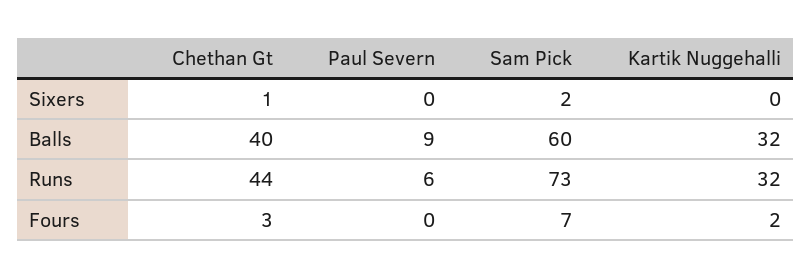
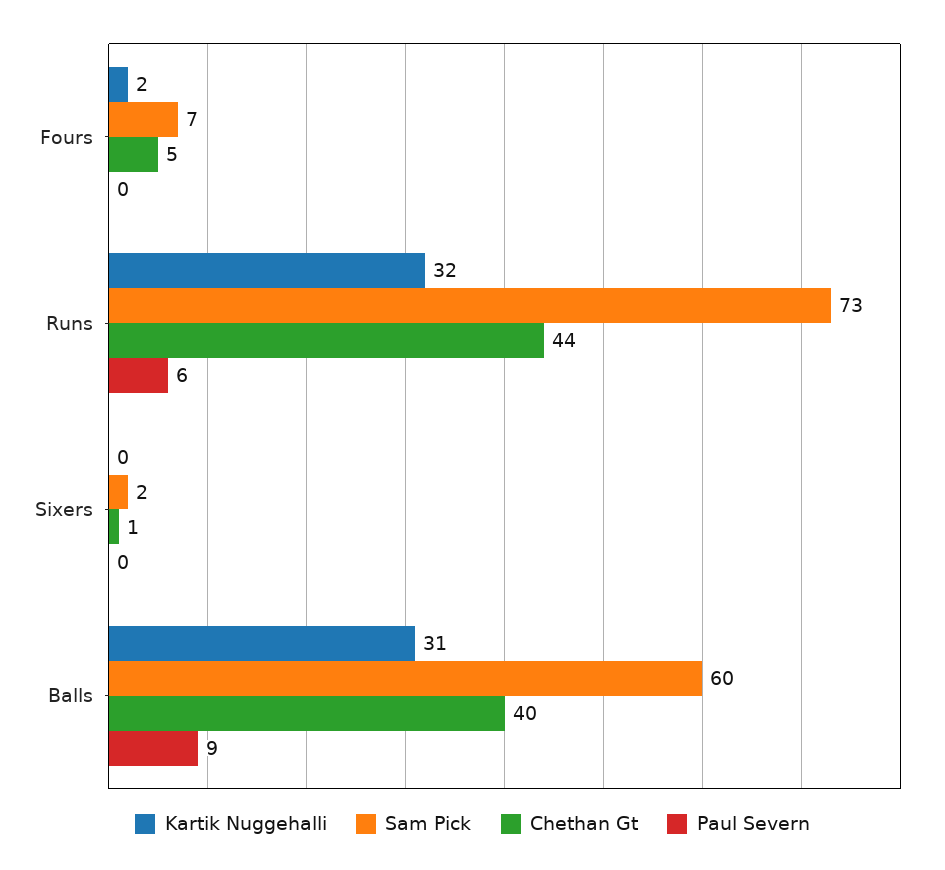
  {
    "Chethan Gt": {
      "Sixers": 1,
      "Balls": 40,
      "Runs": 44,
-     "Fours": 3
+     "Fours": 5
    },
    "Paul Severn": {
      "Sixers": 0,
      "Balls": 9,
      "Runs": 6,
      "Fours": 0
    },
    "Sam Pick": {
      "Sixers": 2,
      "Balls": 60,
      "Runs": 73,
      "Fours": 7
    },
    "Kartik Nuggehalli": {
      "Sixers": 0,
-     "Balls": 32,
+     "Balls": 31,
      "Runs": 32,
      "Fours": 2
    }
  }

